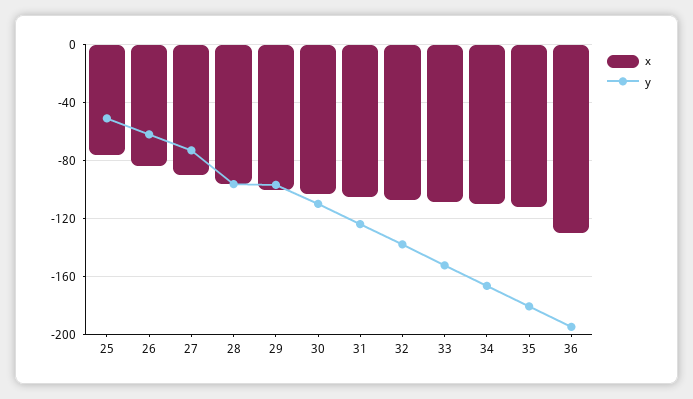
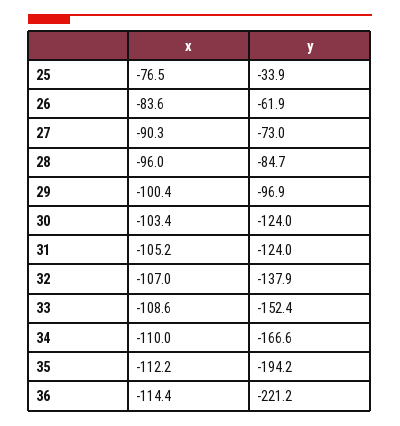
  {
    "x": {
      "25": -76.5,
      "26": -83.6,
      "27": -90.3,
      "28": -96,
      "29": -100.4,
      "30": -103.4,
      "31": -105.2,
      "32": -107,
      "33": -108.6,
      "34": -110,
      "35": -112.2,
-     "36": -130
+     "36": -114.4
    },
    "y": {
-     "25": -50,
+     "25": -33.9,
      "26": -61.9,
      "27": -73,
-     "28": -95,
+     "28": -84.7,
      "29": -96.9,
-     "30": -110,
+     "30": -124,
      "31": -124,
      "32": -137.9,
      "33": -152.4,
      "34": -166.6,
-     "35": -180,
+     "35": -194.2,
-     "36": -195
+     "36": -221.2
    }
  }

